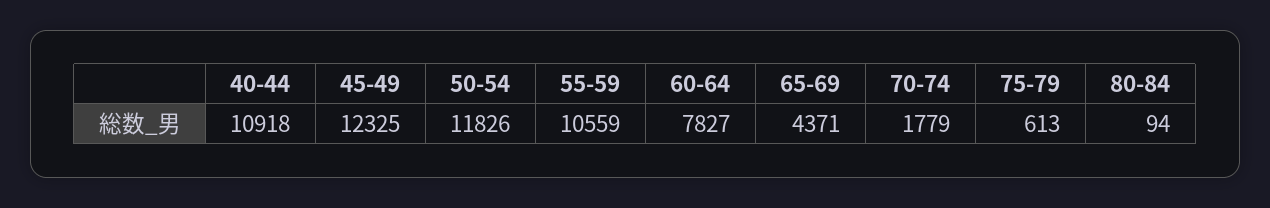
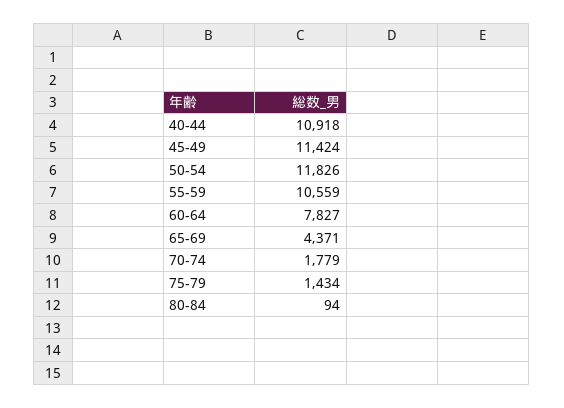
  {
    "40-44": 10918,
-   "45-49": 12325,
+   "45-49": 11424,
    "50-54": 11826,
    "55-59": 10559,
    "60-64": 7827,
    "65-69": 4371,
    "70-74": 1779,
-   "75-79": 613,
+   "75-79": 1434,
    "80-84": 94
  }

